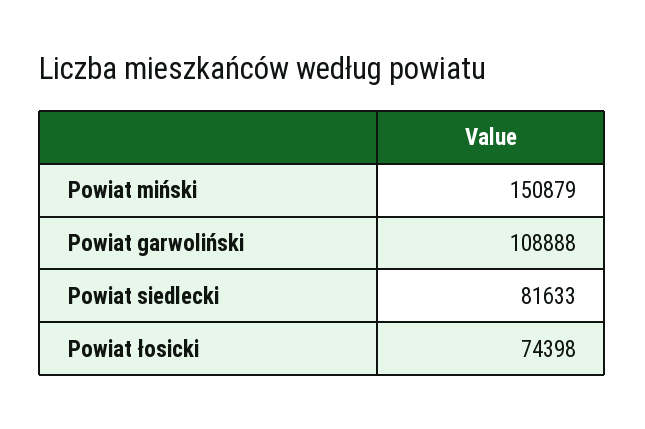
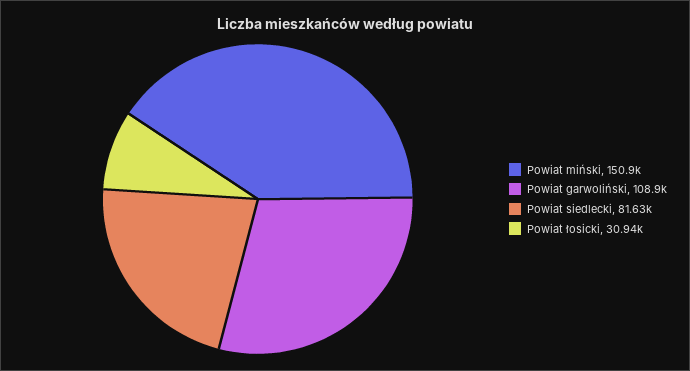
  {
    "Powiat miński": 150879,
    "Powiat garwoliński": 108888,
    "Powiat siedlecki": 81633,
-   "Powiat łosicki": 74398
+   "Powiat łosicki": 30940
  }

